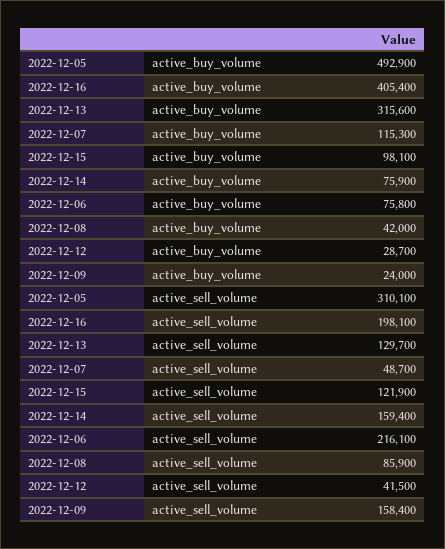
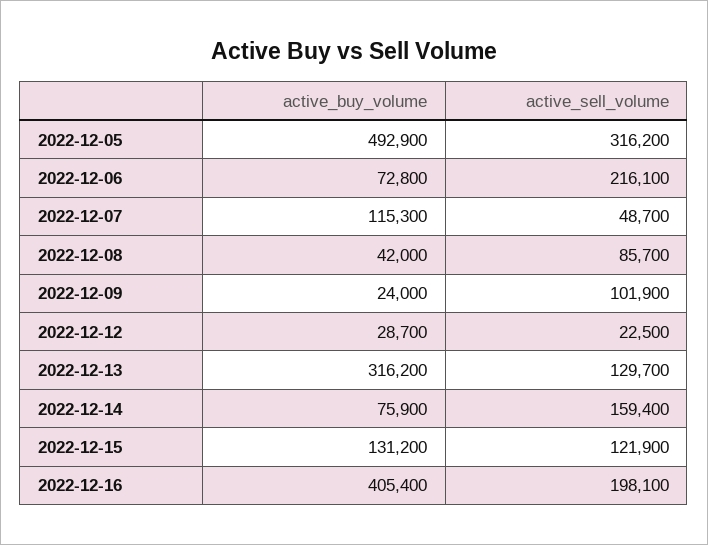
  {
    "2022-12-05": {
      "active_buy_volume": 492900,
-     "active_sell_volume": 310100
+     "active_sell_volume": 316200
    },
    "2022-12-16": {
      "active_buy_volume": 405400,
      "active_sell_volume": 198100
    },
    "2022-12-13": {
-     "active_buy_volume": 315600,
+     "active_buy_volume": 316200,
      "active_sell_volume": 129700
    },
    "2022-12-07": {
      "active_buy_volume": 115300,
      "active_sell_volume": 48700
    },
    "2022-12-15": {
-     "active_buy_volume": 98100,
+     "active_buy_volume": 131200,
      "active_sell_volume": 121900
    },
    "2022-12-14": {
      "active_buy_volume": 75900,
      "active_sell_volume": 159400
    },
    "2022-12-06": {
-     "active_buy_volume": 75800,
+     "active_buy_volume": 72800,
      "active_sell_volume": 216100
    },
    "2022-12-08": {
      "active_buy_volume": 42000,
-     "active_sell_volume": 85900
+     "active_sell_volume": 85700
    },
    "2022-12-12": {
      "active_buy_volume": 28700,
-     "active_sell_volume": 41500
+     "active_sell_volume": 22500
    },
    "2022-12-09": {
      "active_buy_volume": 24000,
-     "active_sell_volume": 158400
+     "active_sell_volume": 101900
    }
  }

